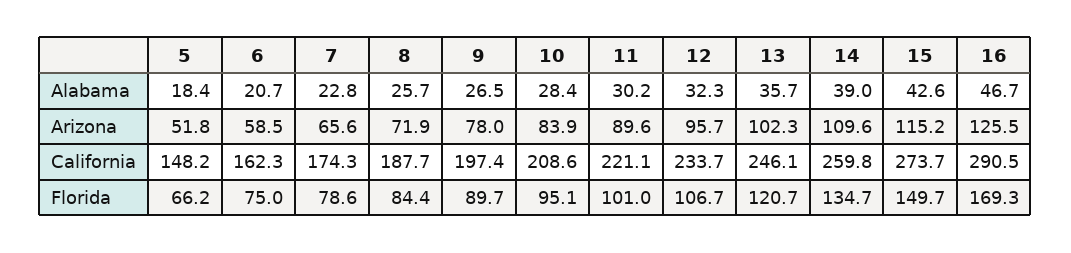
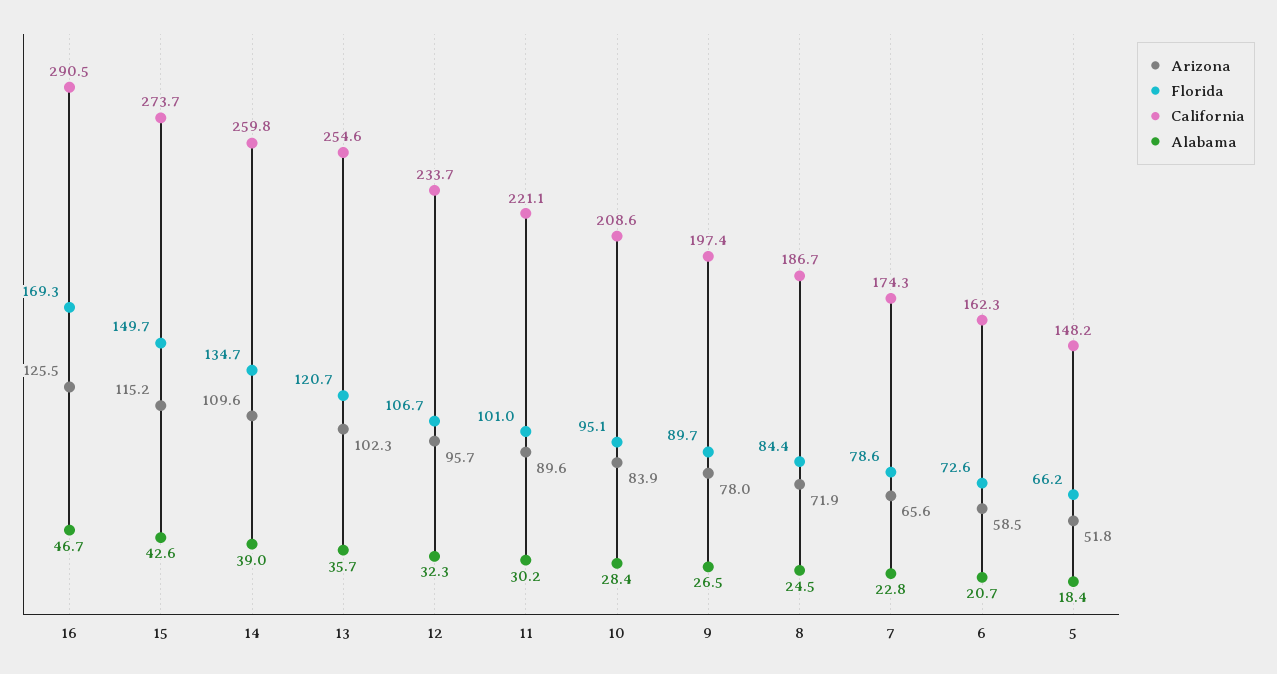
  {
    "Alabama": {
      "5": 18.4,
      "6": 20.7,
      "7": 22.8,
-     "8": 25.7,
+     "8": 24.5,
      "9": 26.5,
      "10": 28.4,
      "11": 30.2,
      "12": 32.3,
      "13": 35.7,
      "14": 39,
      "15": 42.6,
      "16": 46.7
    },
    "Arizona": {
      "5": 51.8,
      "6": 58.5,
      "7": 65.6,
      "8": 71.9,
      "9": 78,
      "10": 83.9,
      "11": 89.6,
      "12": 95.7,
      "13": 102.3,
      "14": 109.6,
      "15": 115.2,
      "16": 125.5
    },
    "California": {
      "5": 148.2,
      "6": 162.3,
      "7": 174.3,
-     "8": 187.7,
+     "8": 186.7,
      "9": 197.4,
      "10": 208.6,
      "11": 221.1,
      "12": 233.7,
-     "13": 246.1,
+     "13": 254.6,
      "14": 259.8,
      "15": 273.7,
      "16": 290.5
    },
    "Florida": {
      "5": 66.2,
-     "6": 75,
+     "6": 72.6,
      "7": 78.6,
      "8": 84.4,
      "9": 89.7,
      "10": 95.1,
      "11": 101,
      "12": 106.7,
      "13": 120.7,
      "14": 134.7,
      "15": 149.7,
      "16": 169.3
    }
  }

